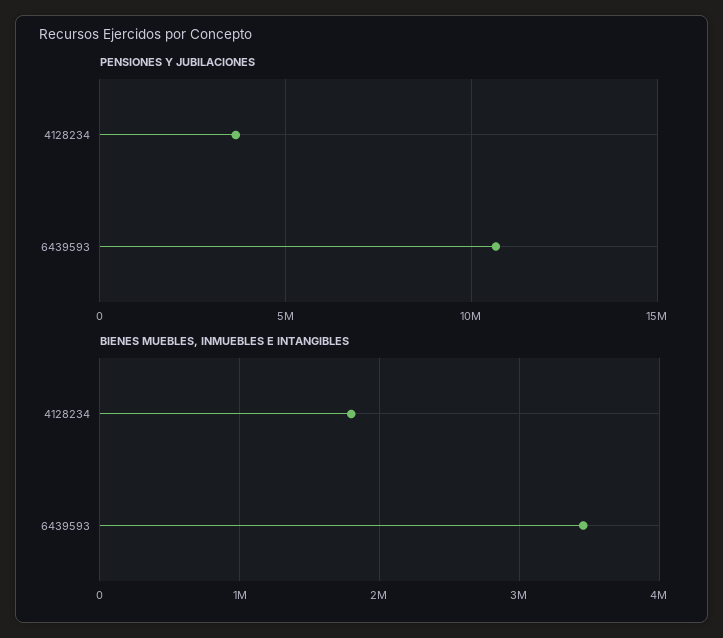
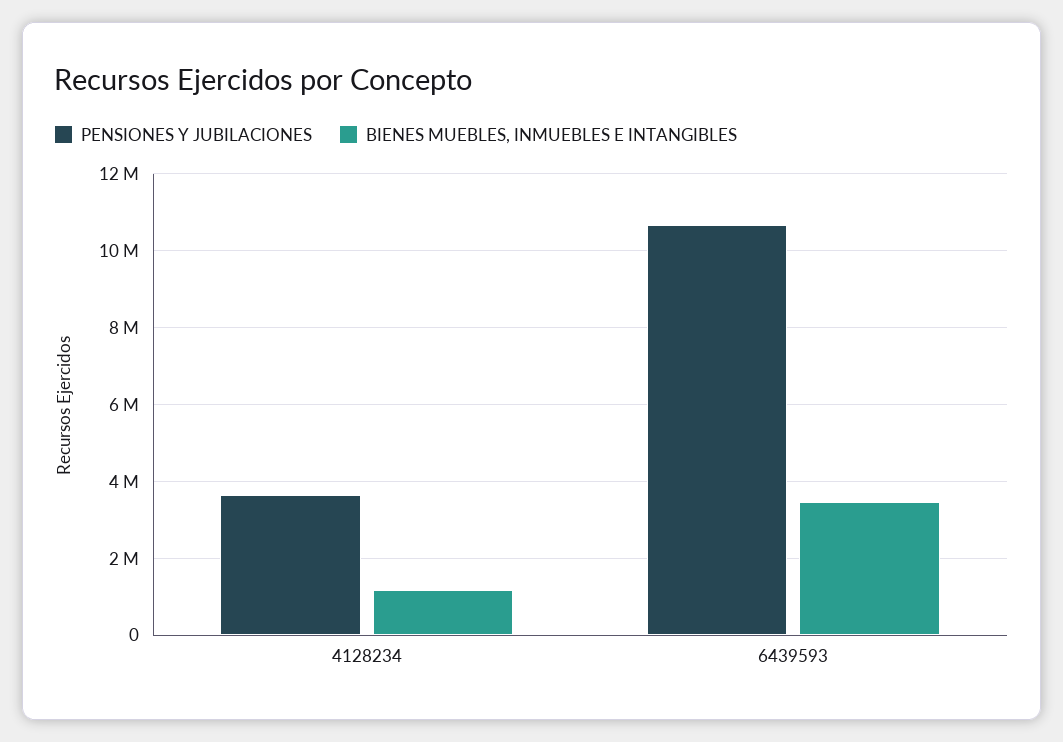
  {
    "PENSIONES Y JUBILACIONES": {
      "4128234": 3600000,
      "6439593": 10600000
    },
    "BIENES MUEBLES, INMUEBLES E INTANGIBLES": {
-     "4128234": 1800000,
+     "4128234": 1200000,
      "6439593": 3500000
    }
  }

